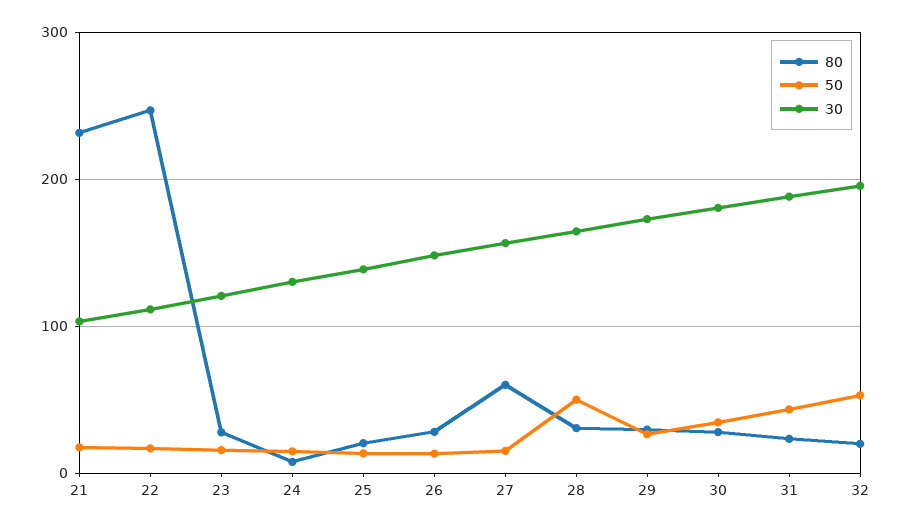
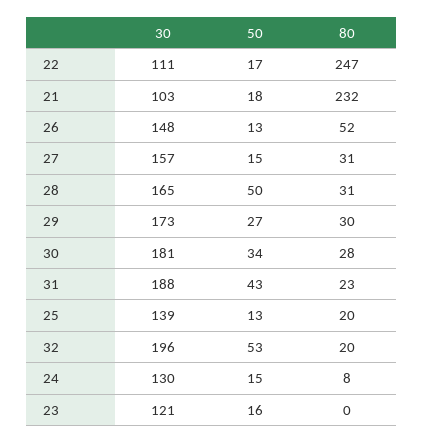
  {
    "80": {
      "21": 232,
      "22": 247,
-     "23": 30,
+     "23": 0,
      "24": 8,
      "25": 20,
-     "26": 30,
+     "26": 52,
-     "27": 60,
+     "27": 31,
      "28": 31,
      "29": 30,
      "30": 28,
      "31": 23,
      "32": 20
    },
    "50": {
      "21": 18,
      "22": 17,
      "23": 16,
      "24": 15,
      "25": 13,
      "26": 13,
      "27": 15,
      "28": 50,
      "29": 27,
      "30": 34,
      "31": 43,
      "32": 53
    },
    "30": {
      "21": 103,
      "22": 111,
      "23": 121,
      "24": 130,
      "25": 139,
      "26": 148,
      "27": 157,
      "28": 165,
      "29": 173,
      "30": 181,
      "31": 188,
      "32": 196
    }
  }

